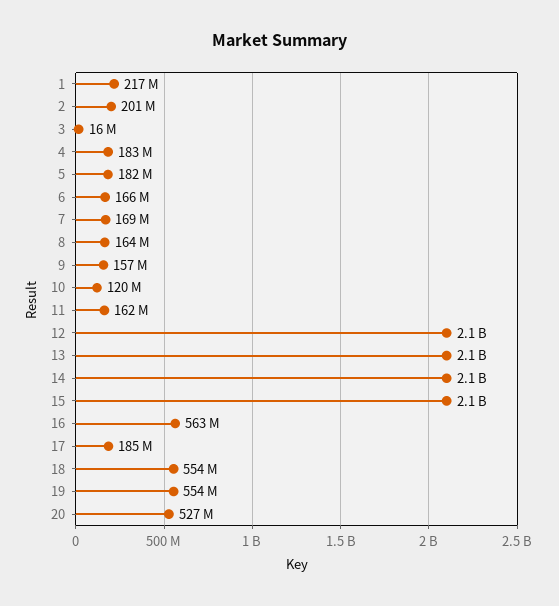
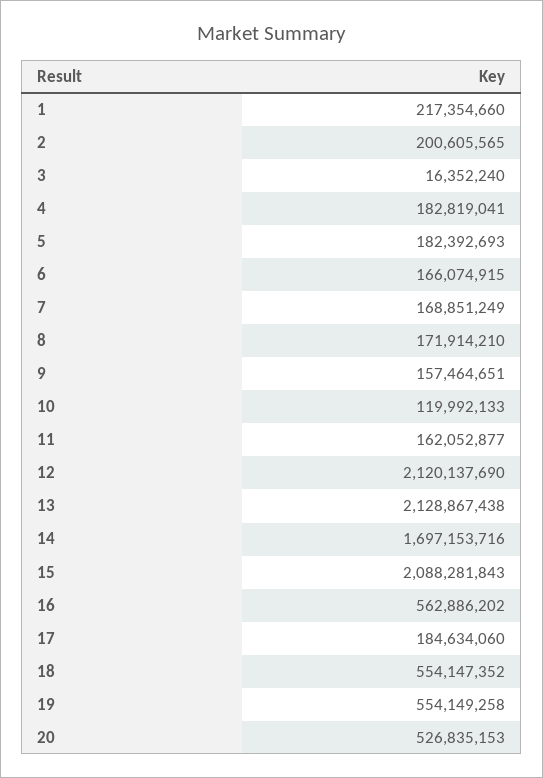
  {
    "1": 217354660,
    "2": 200605565,
    "3": 16352240,
    "4": 182819041,
    "5": 182392693,
    "6": 166074915,
    "7": 168851249,
-   "8": 164000000,
+   "8": 171914210,
    "9": 157464651,
    "10": 119992133,
    "11": 162052877,
    "12": 2120137690,
    "13": 2128867438,
-   "14": 2100000000,
+   "14": 1697153716,
    "15": 2088281843,
    "16": 562886202,
    "17": 184634060,
    "18": 554147352,
    "19": 554149258,
    "20": 526835153
  }

